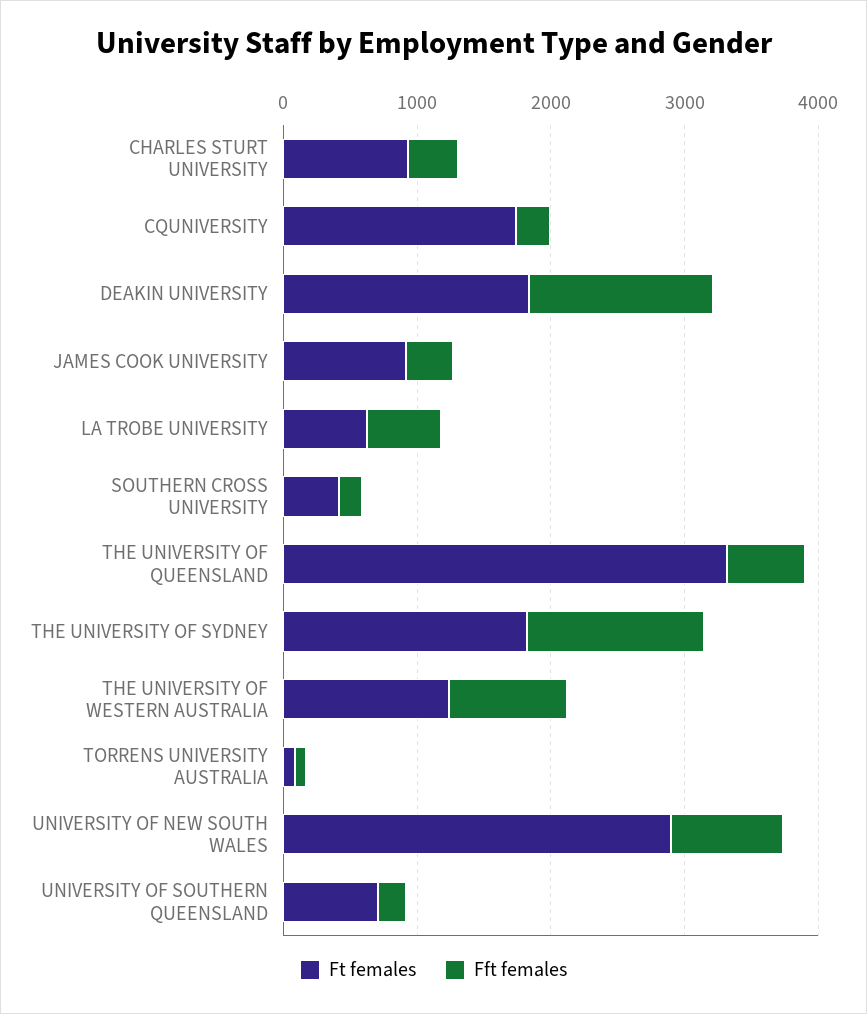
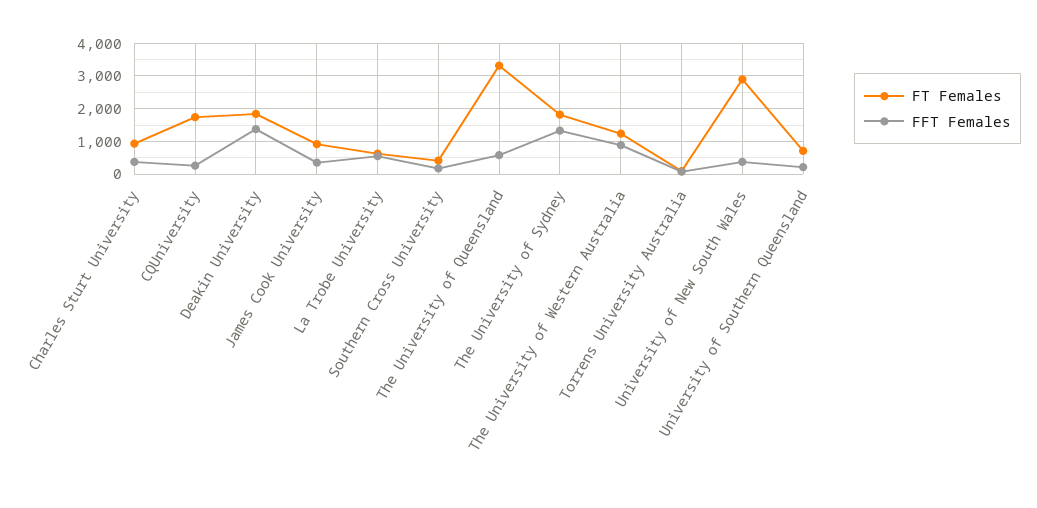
  {
    "Ft females": {
      "CHARLES STURT UNIVERSITY": 1000,
      "CQUNIVERSITY": 1800,
      "DEAKIN UNIVERSITY": 1800,
      "JAMES COOK UNIVERSITY": 1000,
      "LA TROBE UNIVERSITY": 600,
      "SOUTHERN CROSS UNIVERSITY": 400,
      "THE UNIVERSITY OF QUEENSLAND": 3400,
      "THE UNIVERSITY OF SYDNEY": 1800,
      "THE UNIVERSITY OF WESTERN AUSTRALIA": 1200,
      "TORRENS UNIVERSITY AUSTRALIA": 0,
      "UNIVERSITY OF NEW SOUTH WALES": 2800,
      "UNIVERSITY OF SOUTHERN QUEENSLAND": 800
    },
    "Fft females": {
      "CHARLES STURT UNIVERSITY": 400,
      "CQUNIVERSITY": 200,
      "DEAKIN UNIVERSITY": 1400,
      "JAMES COOK UNIVERSITY": 400,
      "LA TROBE UNIVERSITY": 600,
      "SOUTHERN CROSS UNIVERSITY": 200,
      "THE UNIVERSITY OF QUEENSLAND": 600,
      "THE UNIVERSITY OF SYDNEY": 1400,
      "THE UNIVERSITY OF WESTERN AUSTRALIA": 800,
      "TORRENS UNIVERSITY AUSTRALIA": 0,
-     "UNIVERSITY OF NEW SOUTH WALES": 800,
+     "UNIVERSITY OF NEW SOUTH WALES": 400,
      "UNIVERSITY OF SOUTHERN QUEENSLAND": 200
    }
  }

